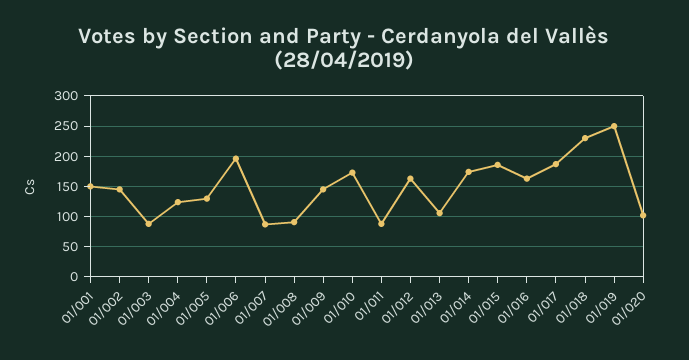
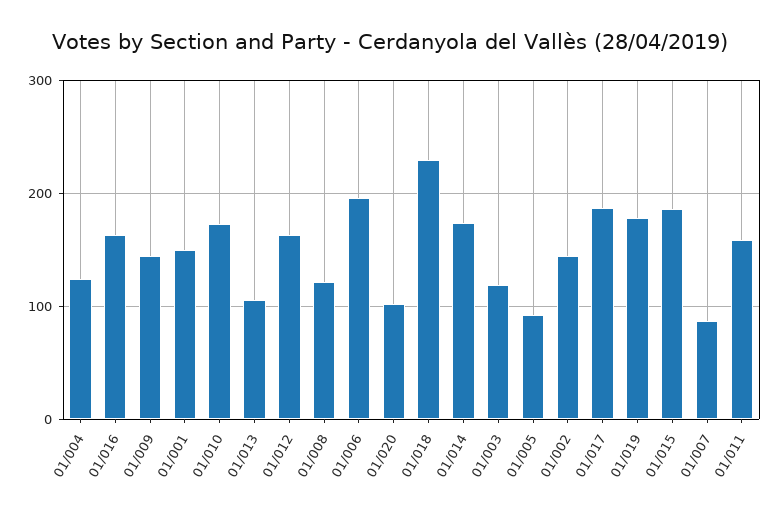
  {
    "01/001": 150,
    "01/002": 150,
-   "01/003": 90,
+   "01/003": 120,
    "01/004": 120,
-   "01/005": 130,
+   "01/005": 90,
    "01/006": 200,
    "01/007": 90,
-   "01/008": 90,
+   "01/008": 120,
    "01/009": 150,
    "01/010": 170,
-   "01/011": 90,
+   "01/011": 160,
    "01/012": 160,
    "01/013": 110,
    "01/014": 170,
    "01/015": 190,
    "01/016": 160,
    "01/017": 190,
    "01/018": 230,
-   "01/019": 250,
+   "01/019": 180,
    "01/020": 100
  }

